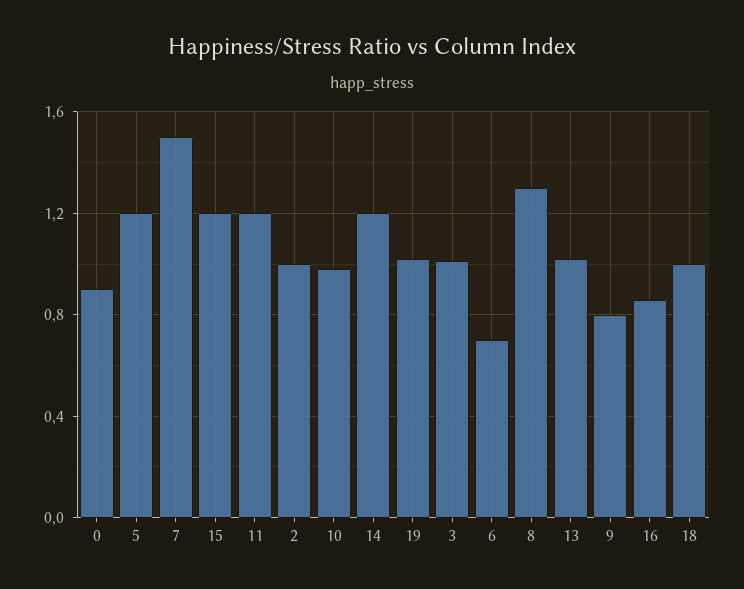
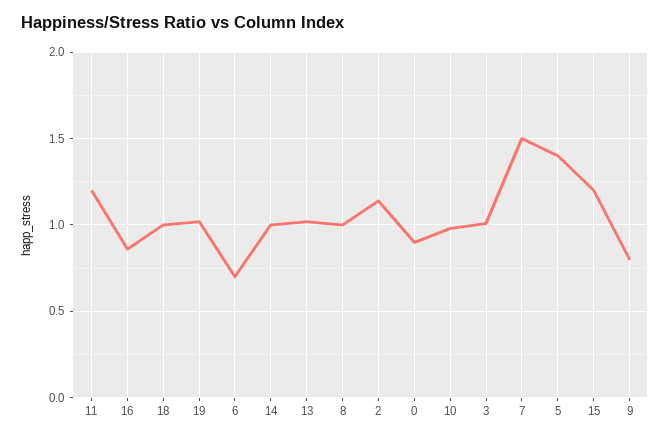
  {
    "0": 0.9,
-   "5": 1.2,
+   "5": 1.4,
    "7": 1.5,
    "15": 1.2,
    "11": 1.2,
-   "2": 1,
+   "2": 1.15,
    "10": 1,
-   "14": 1.2,
+   "14": 1,
    "19": 1,
    "3": 1,
    "6": 0.7,
-   "8": 1.3,
+   "8": 1,
    "13": 1,
    "9": 0.8,
    "16": 0.85,
    "18": 1
  }

